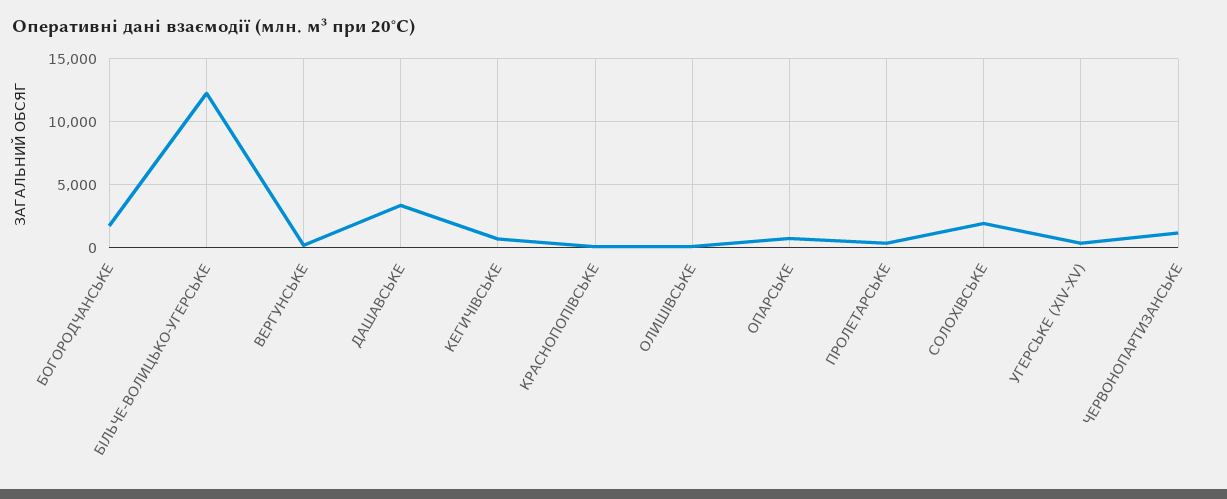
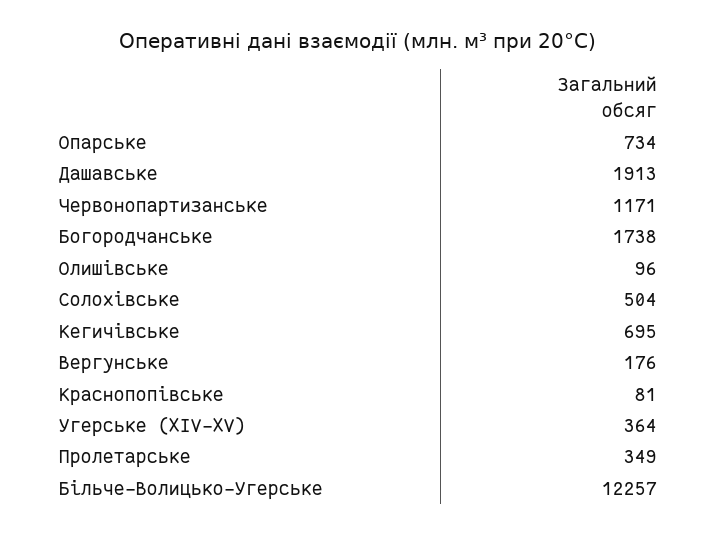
  {
    "БОГОРОДЧАНСЬКЕ": 1738,
    "БІЛЬЧЕ-ВОЛИЦЬКО-УГЕРСЬКЕ": 12257,
    "ВЕРГУНСЬКЕ": 176,
-   "ДАШАВСЬКЕ": 3500,
+   "ДАШАВСЬКЕ": 1913,
    "КЕГИЧІВСЬКЕ": 695,
    "КРАСНОПОПІВСЬКЕ": 81,
    "ОЛИШІВСЬКЕ": 96,
    "ОПАРСЬКЕ": 734,
    "ПРОЛЕТАРСЬКЕ": 349,
-   "СОЛОХІВСЬКЕ": 2000,
+   "СОЛОХІВСЬКЕ": 504,
    "УГЕРСЬКЕ (XIV-XV)": 364,
    "ЧЕРВОНОПАРТИЗАНСЬКЕ": 1171
  }

